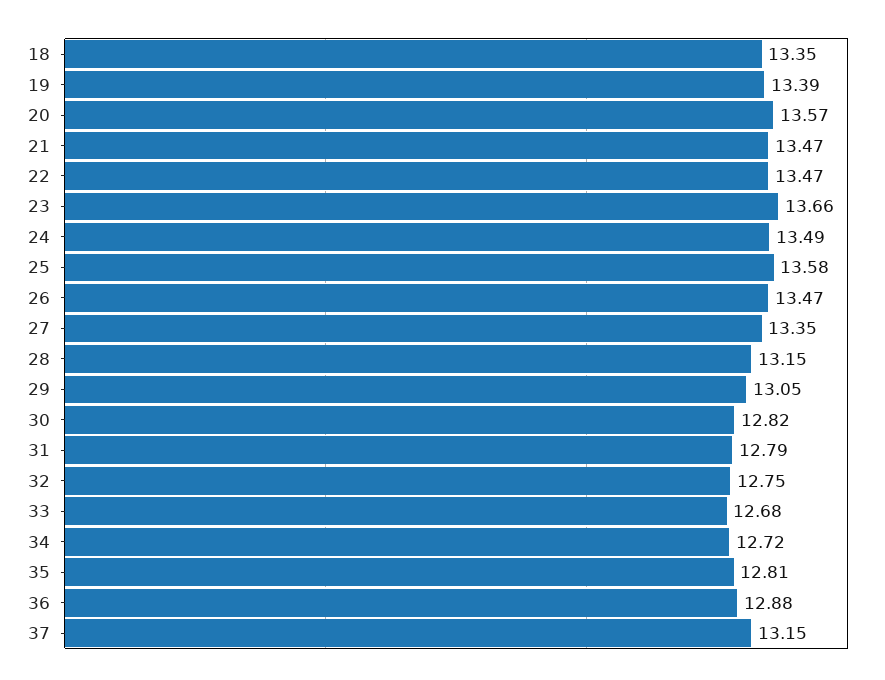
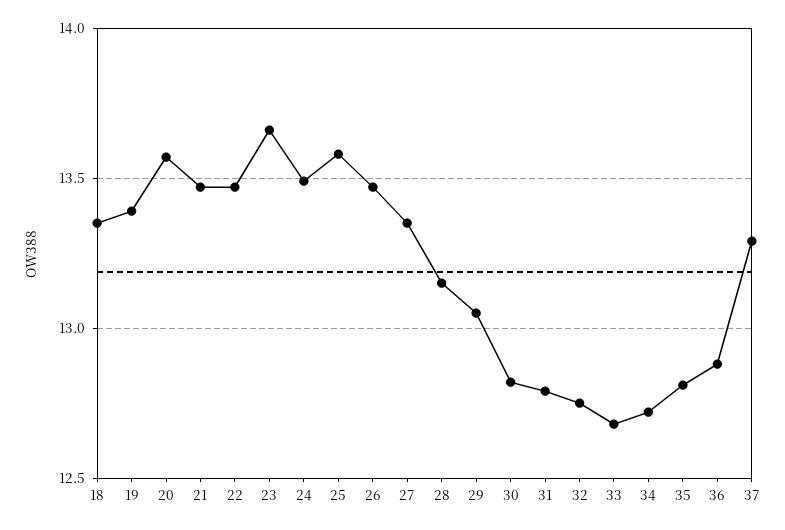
  {
    "18": 13.35,
    "19": 13.39,
    "20": 13.57,
    "21": 13.47,
    "22": 13.47,
    "23": 13.66,
    "24": 13.49,
    "25": 13.58,
    "26": 13.47,
    "27": 13.35,
    "28": 13.15,
    "29": 13.05,
    "30": 12.82,
    "31": 12.79,
    "32": 12.75,
    "33": 12.68,
    "34": 12.72,
    "35": 12.81,
    "36": 12.88,
-   "37": 13.15
+   "37": 13.3
  }

